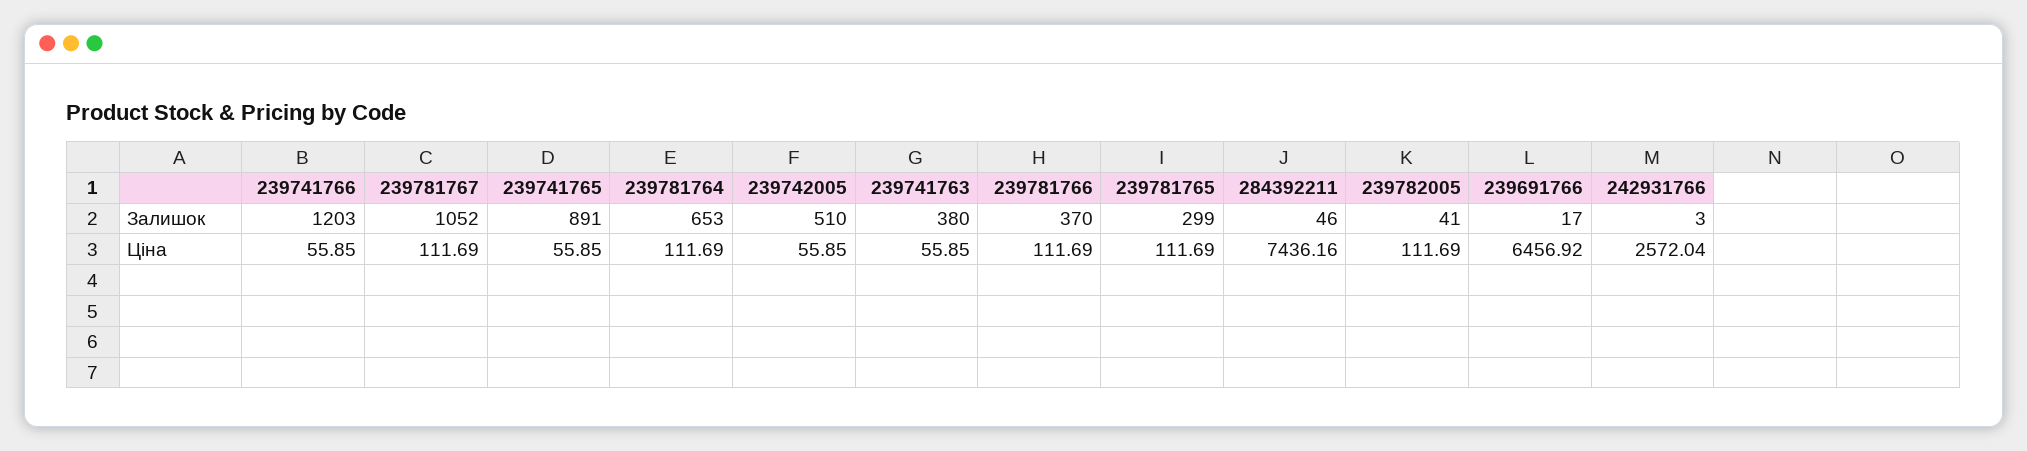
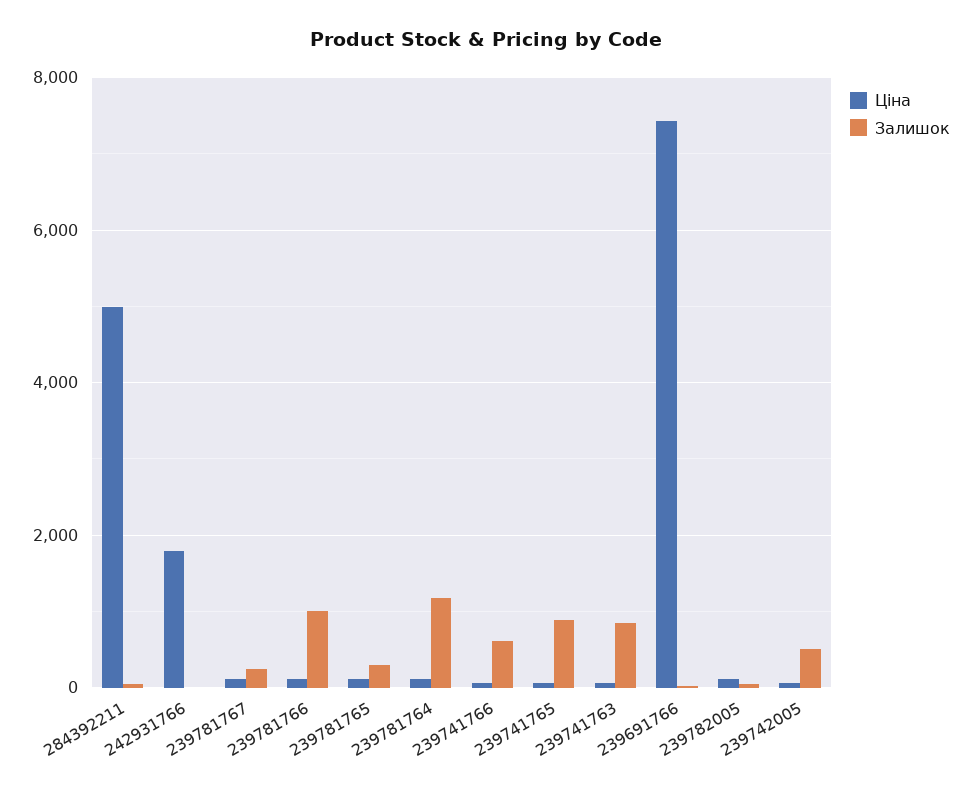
  {
    "Залишок": {
-     "239741766": 1203,
+     "239741766": 600,
-     "239781767": 1052,
+     "239781767": 200,
      "239741765": 891,
-     "239781764": 653,
+     "239781764": 1200,
      "239742005": 510,
-     "239741763": 380,
+     "239741763": 800,
-     "239781766": 370,
+     "239781766": 1000,
      "239781765": 299,
      "284392211": 46,
      "239782005": 41,
      "239691766": 17,
      "242931766": 3
    },
    "Ціна": {
      "239741766": 55.85,
      "239781767": 111.69,
      "239741765": 55.85,
      "239781764": 111.69,
      "239742005": 55.85,
      "239741763": 55.85,
      "239781766": 111.69,
      "239781765": 111.69,
-     "284392211": 7436.16,
+     "284392211": 5000,
      "239782005": 111.69,
-     "239691766": 6456.92,
+     "239691766": 7400,
-     "242931766": 2572.04
+     "242931766": 1800
    }
  }

